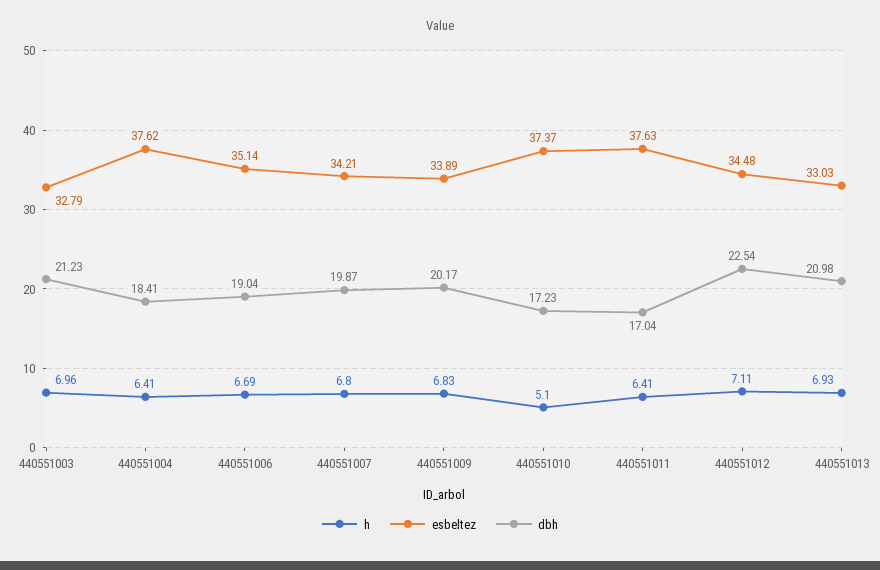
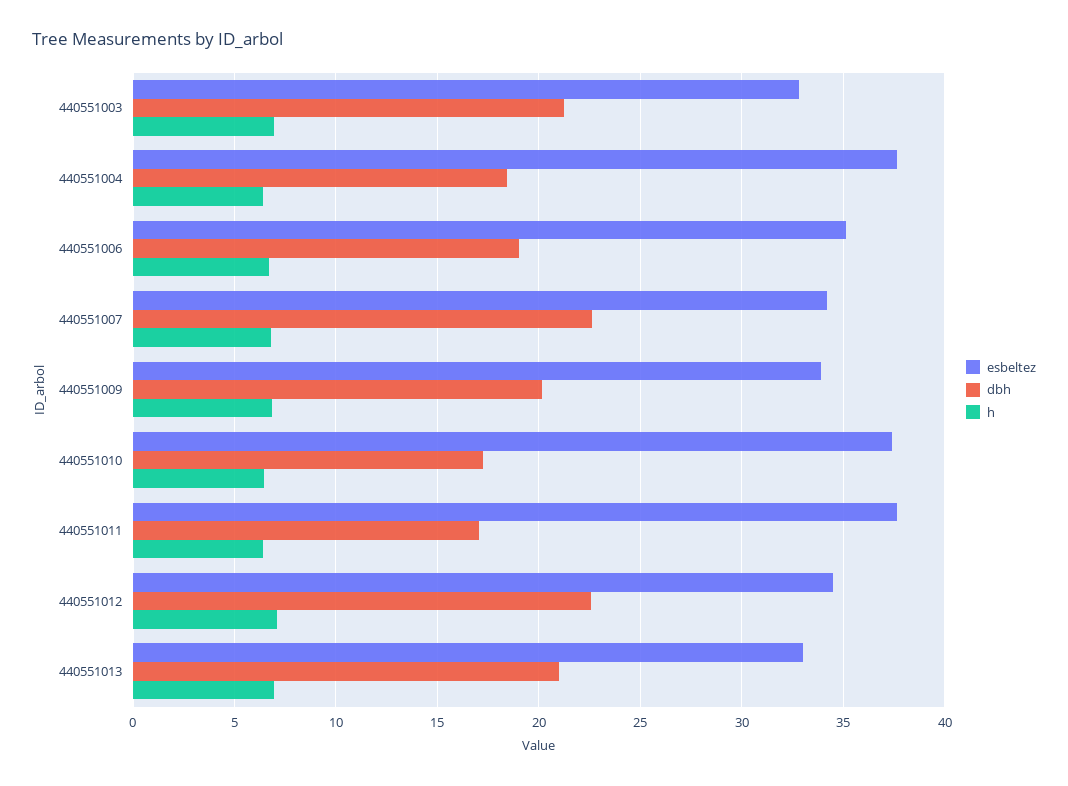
  {
    "h": {
      "440551003": 6.96,
      "440551004": 6.41,
      "440551006": 6.69,
      "440551007": 6.8,
      "440551009": 6.83,
-     "440551010": 5.1,
+     "440551010": 6.5,
      "440551011": 6.41,
      "440551012": 7.11,
      "440551013": 6.93
    },
    "esbeltez": {
      "440551003": 32.79,
      "440551004": 37.62,
      "440551006": 35.14,
      "440551007": 34.21,
      "440551009": 33.89,
      "440551010": 37.37,
      "440551011": 37.63,
      "440551012": 34.48,
      "440551013": 33.03
    },
    "dbh": {
      "440551003": 21.23,
      "440551004": 18.41,
      "440551006": 19.04,
-     "440551007": 19.87,
+     "440551007": 22.5,
      "440551009": 20.17,
      "440551010": 17.23,
      "440551011": 17.04,
      "440551012": 22.54,
      "440551013": 20.98
    }
  }

